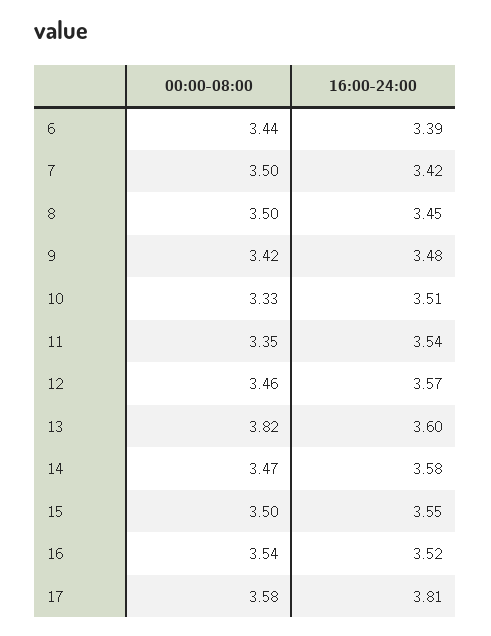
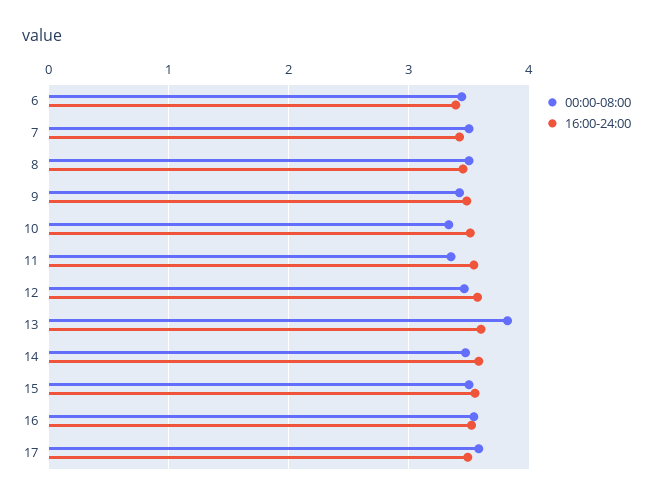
  {
    "00:00-08:00": {
      "6": 3.44,
      "7": 3.5,
      "8": 3.5,
      "9": 3.42,
      "10": 3.33,
      "11": 3.35,
      "12": 3.46,
      "13": 3.82,
      "14": 3.47,
      "15": 3.5,
      "16": 3.54,
      "17": 3.58
    },
    "16:00-24:00": {
      "6": 3.39,
      "7": 3.42,
      "8": 3.45,
      "9": 3.48,
      "10": 3.51,
      "11": 3.54,
      "12": 3.57,
      "13": 3.6,
      "14": 3.58,
      "15": 3.55,
      "16": 3.52,
-     "17": 3.81
+     "17": 3.5
    }
  }

